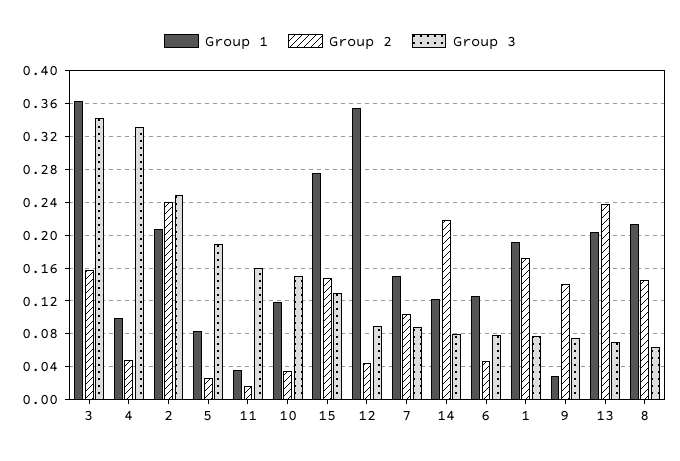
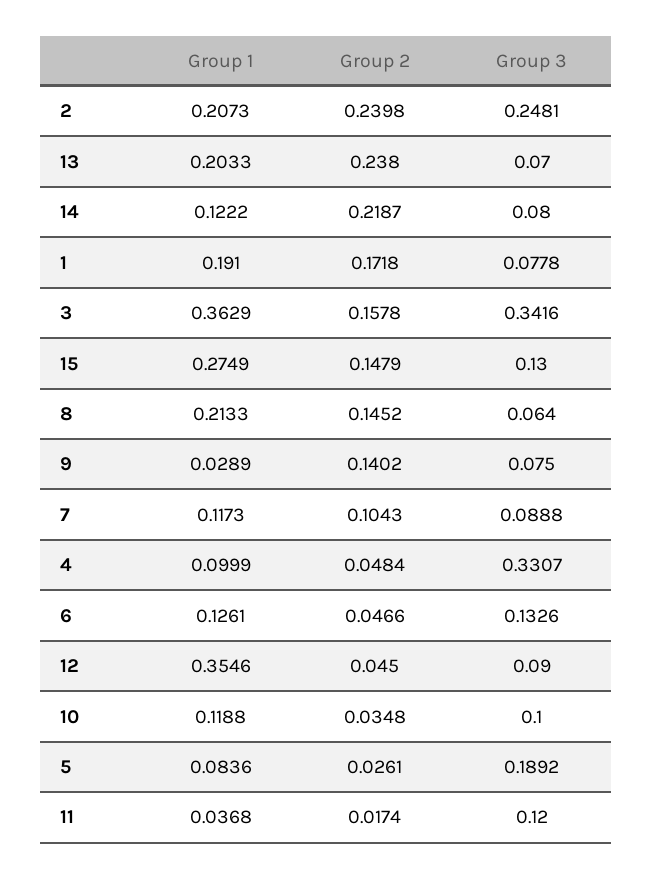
  {
    "Group 1": {
      "3": 0.3629,
      "4": 0.0999,
      "2": 0.2073,
      "5": 0.0836,
      "11": 0.0368,
      "10": 0.1188,
      "15": 0.2749,
      "12": 0.3546,
-     "7": 0.15,
+     "7": 0.1173,
      "14": 0.1222,
      "6": 0.1261,
      "1": 0.191,
      "9": 0.0289,
      "13": 0.2033,
      "8": 0.2133
    },
    "Group 2": {
      "3": 0.1578,
      "4": 0.0484,
      "2": 0.2398,
      "5": 0.0261,
      "11": 0.0174,
      "10": 0.0348,
      "15": 0.1479,
      "12": 0.045,
      "7": 0.1043,
      "14": 0.2187,
      "6": 0.0466,
      "1": 0.1718,
      "9": 0.1402,
      "13": 0.238,
      "8": 0.1452
    },
    "Group 3": {
      "3": 0.3416,
      "4": 0.3307,
      "2": 0.2481,
      "5": 0.1892,
-     "11": 0.16,
+     "11": 0.12,
-     "10": 0.15,
+     "10": 0.1,
      "15": 0.13,
      "12": 0.09,
      "7": 0.0888,
      "14": 0.08,
-     "6": 0.08,
+     "6": 0.1326,
      "1": 0.0778,
      "9": 0.075,
      "13": 0.07,
      "8": 0.064
    }
  }

